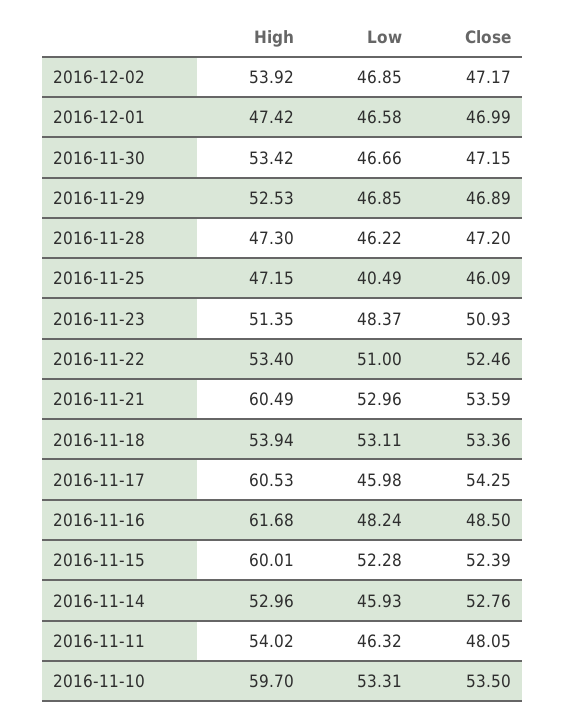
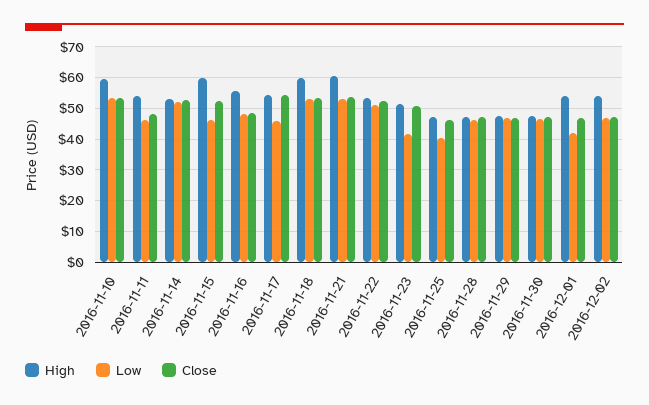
  {
    "High": {
      "2016-12-02": 53.92,
-     "2016-12-01": 47.42,
+     "2016-12-01": 54,
-     "2016-11-30": 53.42,
+     "2016-11-30": 48,
-     "2016-11-29": 52.53,
+     "2016-11-29": 48,
      "2016-11-28": 47.3,
      "2016-11-25": 47.15,
      "2016-11-23": 51.35,
      "2016-11-22": 53.4,
      "2016-11-21": 60.49,
-     "2016-11-18": 53.94,
+     "2016-11-18": 60,
-     "2016-11-17": 60.53,
+     "2016-11-17": 54,
-     "2016-11-16": 61.68,
+     "2016-11-16": 56,
      "2016-11-15": 60.01,
      "2016-11-14": 52.96,
      "2016-11-11": 54.02,
      "2016-11-10": 59.7
    },
    "Low": {
      "2016-12-02": 46.85,
-     "2016-12-01": 46.58,
+     "2016-12-01": 42,
      "2016-11-30": 46.66,
      "2016-11-29": 46.85,
      "2016-11-28": 46.22,
      "2016-11-25": 40.49,
-     "2016-11-23": 48.37,
+     "2016-11-23": 42,
      "2016-11-22": 51,
      "2016-11-21": 52.96,
      "2016-11-18": 53.11,
      "2016-11-17": 45.98,
      "2016-11-16": 48.24,
-     "2016-11-15": 52.28,
+     "2016-11-15": 46,
-     "2016-11-14": 45.93,
+     "2016-11-14": 52,
      "2016-11-11": 46.32,
      "2016-11-10": 53.31
    },
    "Close": {
      "2016-12-02": 47.17,
      "2016-12-01": 46.99,
      "2016-11-30": 47.15,
      "2016-11-29": 46.89,
      "2016-11-28": 47.2,
      "2016-11-25": 46.09,
      "2016-11-23": 50.93,
      "2016-11-22": 52.46,
      "2016-11-21": 53.59,
      "2016-11-18": 53.36,
      "2016-11-17": 54.25,
      "2016-11-16": 48.5,
      "2016-11-15": 52.39,
      "2016-11-14": 52.76,
      "2016-11-11": 48.05,
      "2016-11-10": 53.5
    }
  }

